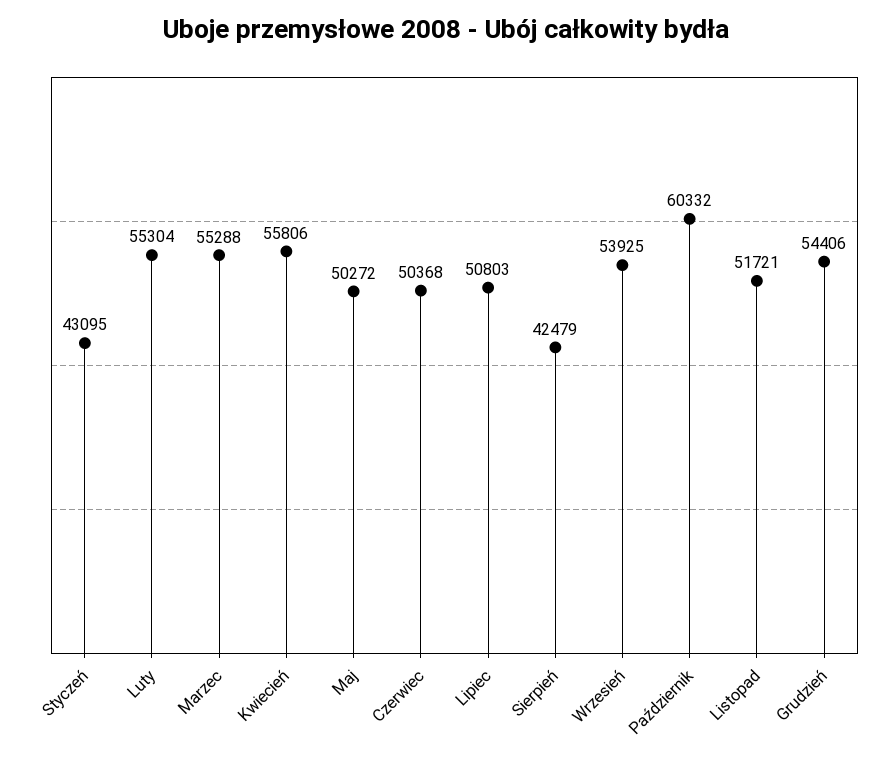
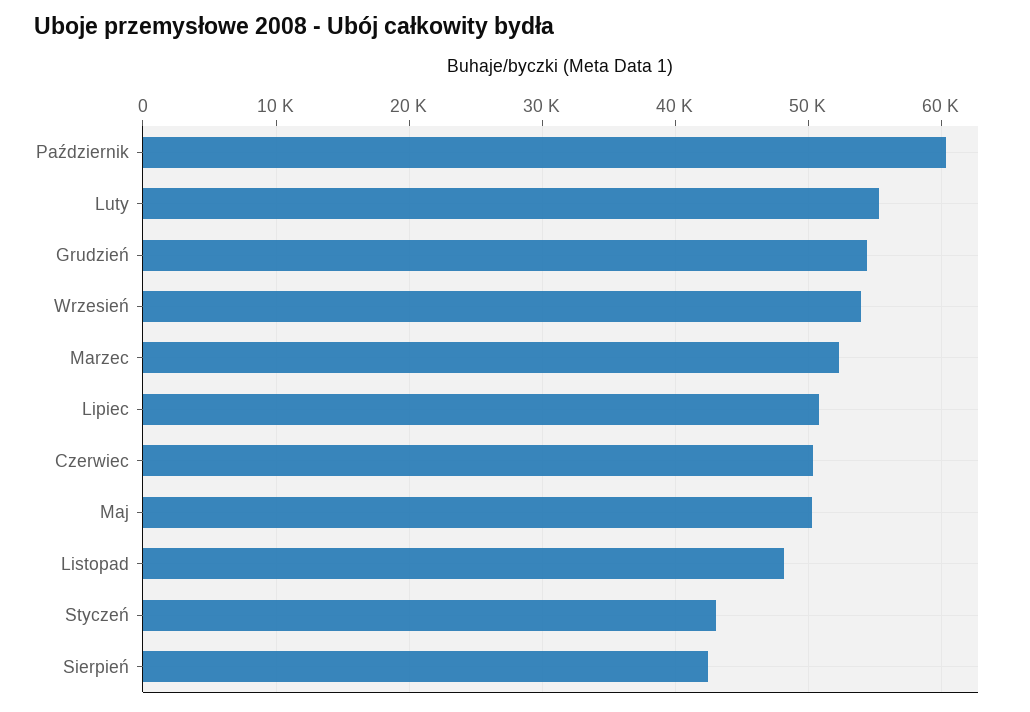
  {
    "Styczeń": 43095,
    "Luty": 55304,
-   "Marzec": 55288,
+   "Marzec": 52000,
-   "Kwiecień": 55806,
    "Maj": 50272,
    "Czerwiec": 50368,
    "Lipiec": 50803,
    "Sierpień": 42479,
    "Wrzesień": 53925,
    "Październik": 60332,
-   "Listopad": 51721,
+   "Listopad": 48000,
    "Grudzień": 54406
  }

